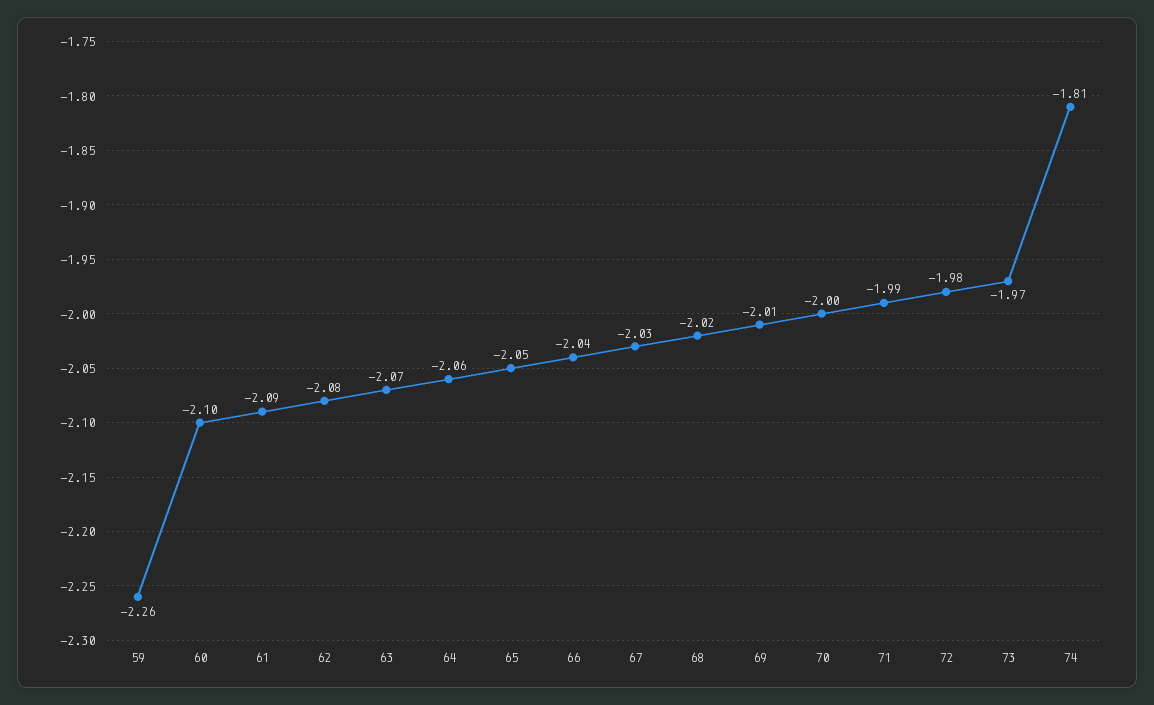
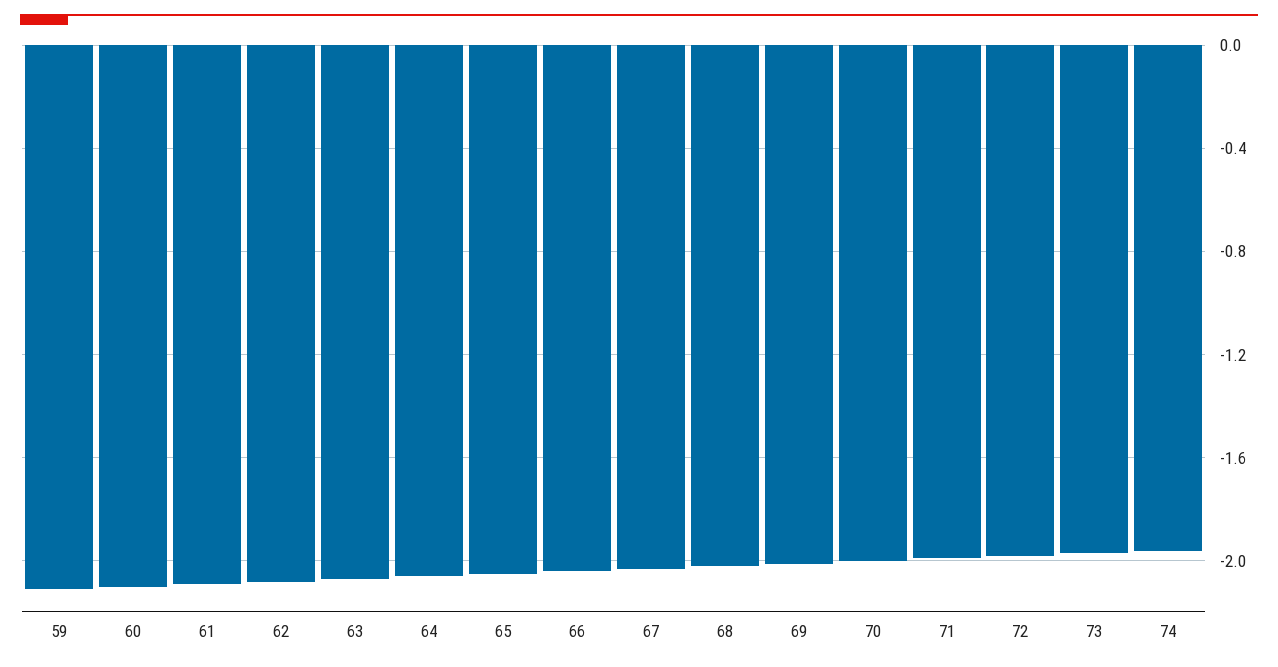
  {
-   "59": -2.26,
+   "59": -2.1,
    "60": -2.1,
    "61": -2.09,
    "62": -2.08,
    "63": -2.07,
    "64": -2.06,
    "65": -2.05,
    "66": -2.04,
    "67": -2.03,
    "68": -2.02,
    "69": -2.01,
    "70": -2,
    "71": -1.99,
    "72": -1.98,
    "73": -1.97,
-   "74": -1.81
+   "74": -1.95
  }

